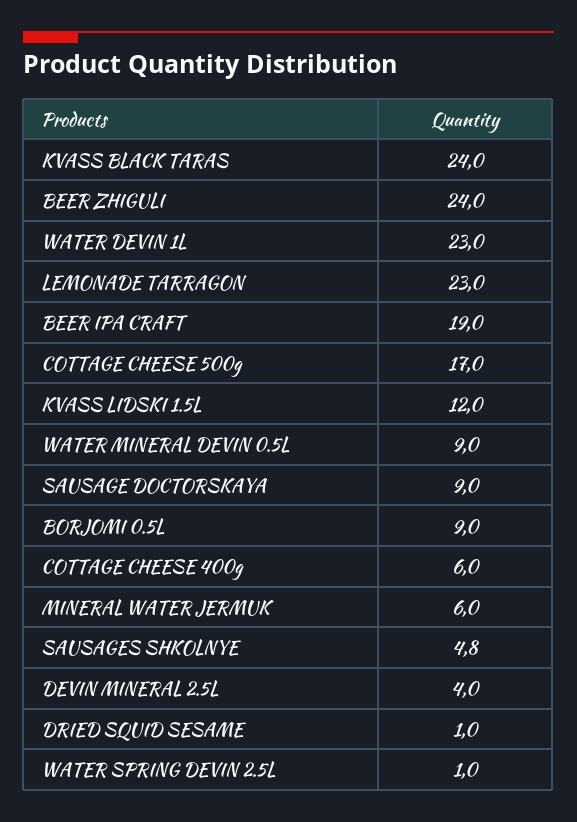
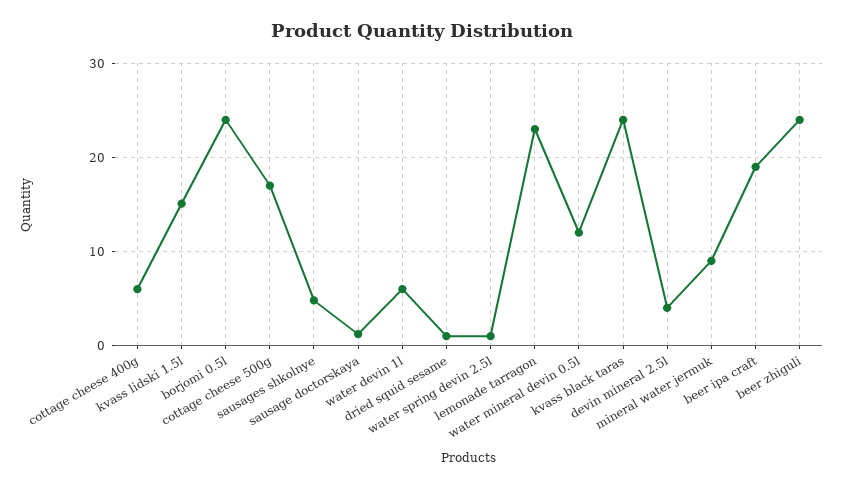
  {
    "KVASS BLACK TARAS": 24,
    "BEER ZHIGULI": 24,
-   "WATER DEVIN 1L": 23,
+   "WATER DEVIN 1L": 6,
    "LEMONADE TARRAGON": 23,
    "BEER IPA CRAFT": 19,
    "COTTAGE CHEESE 500g": 17,
-   "KVASS LIDSKI 1.5L": 12,
+   "KVASS LIDSKI 1.5L": 15,
-   "WATER MINERAL DEVIN 0.5L": 9,
+   "WATER MINERAL DEVIN 0.5L": 12,
-   "SAUSAGE DOCTORSKAYA": 9,
+   "SAUSAGE DOCTORSKAYA": 1,
-   "BORJOMI 0.5L": 9,
+   "BORJOMI 0.5L": 24,
    "COTTAGE CHEESE 400g": 6,
-   "MINERAL WATER JERMUK": 6,
+   "MINERAL WATER JERMUK": 9,
    "SAUSAGES SHKOLNYE": 4.8,
    "DEVIN MINERAL 2.5L": 4,
    "DRIED SQUID SESAME": 1,
    "WATER SPRING DEVIN 2.5L": 1
  }

